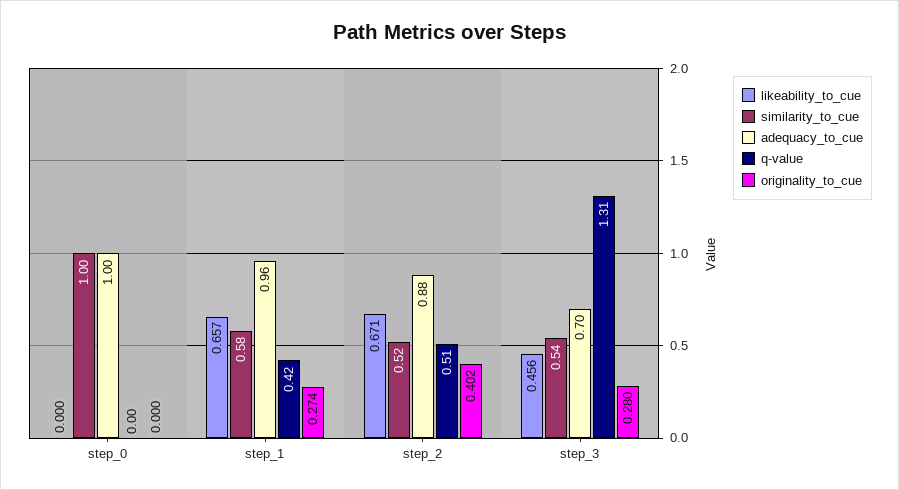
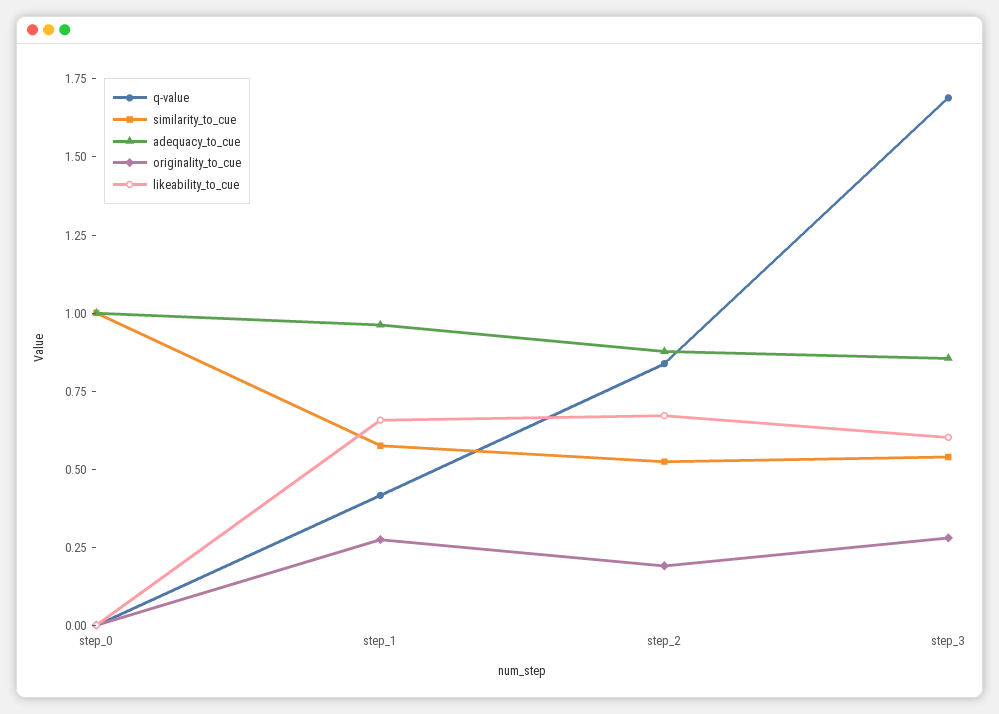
  {
    "likeability_to_cue": {
      "step_0": 0,
      "step_1": 0.657,
      "step_2": 0.671,
-     "step_3": 0.456
+     "step_3": 0.6
    },
    "similarity_to_cue": {
      "step_0": 1,
      "step_1": 0.58,
      "step_2": 0.52,
      "step_3": 0.54
    },
    "adequacy_to_cue": {
      "step_0": 1,
      "step_1": 0.96,
      "step_2": 0.88,
-     "step_3": 0.7
+     "step_3": 0.85
    },
    "q-value": {
      "step_0": 0,
      "step_1": 0.42,
-     "step_2": 0.51,
+     "step_2": 0.85,
-     "step_3": 1.31
+     "step_3": 1.7
    },
    "originality_to_cue": {
      "step_0": 0,
      "step_1": 0.274,
-     "step_2": 0.402,
+     "step_2": 0.2,
      "step_3": 0.28
    }
  }

